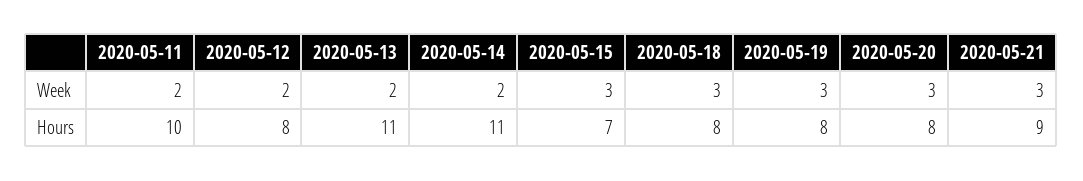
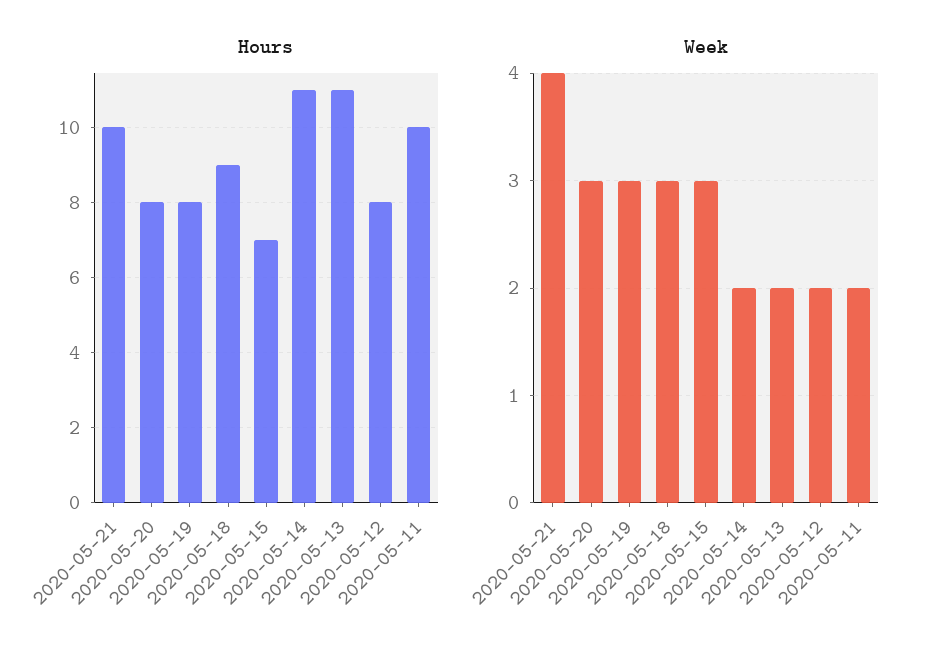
  {
    "Week": {
      "2020-05-11": 2,
      "2020-05-12": 2,
      "2020-05-13": 2,
      "2020-05-14": 2,
      "2020-05-15": 3,
      "2020-05-18": 3,
      "2020-05-19": 3,
      "2020-05-20": 3,
-     "2020-05-21": 3
+     "2020-05-21": 4
    },
    "Hours": {
      "2020-05-11": 10,
      "2020-05-12": 8,
      "2020-05-13": 11,
      "2020-05-14": 11,
      "2020-05-15": 7,
-     "2020-05-18": 8,
+     "2020-05-18": 9,
      "2020-05-19": 8,
      "2020-05-20": 8,
-     "2020-05-21": 9
+     "2020-05-21": 10
    }
  }

